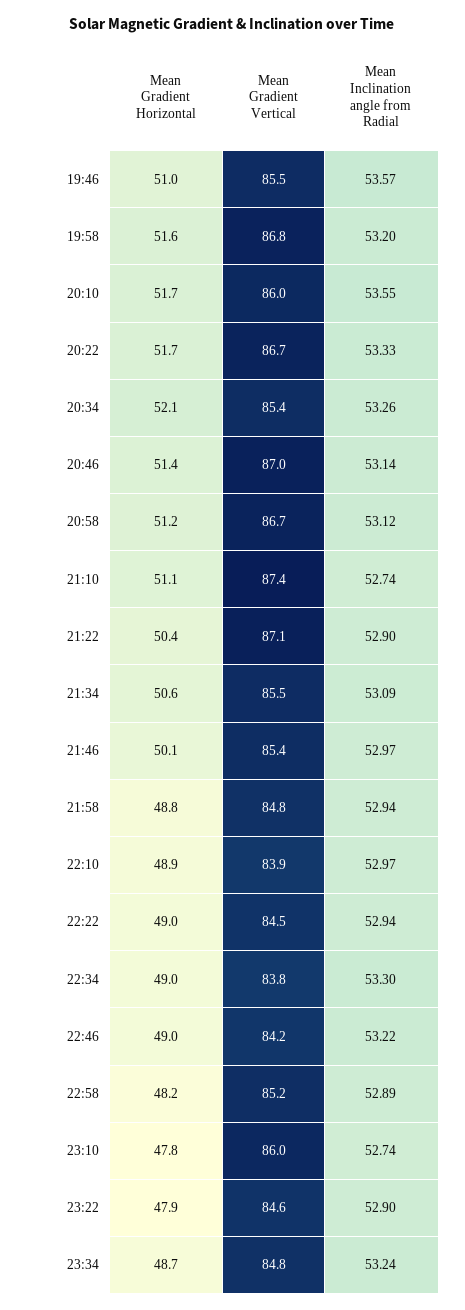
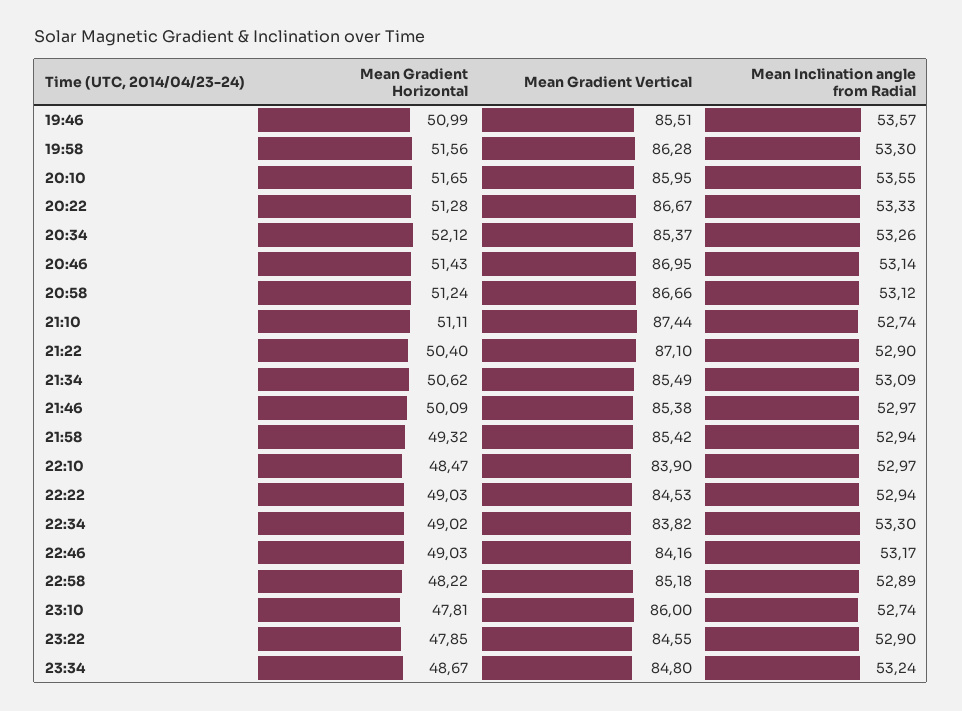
  {
    "Mean Gradient Horizontal": {
      "19:46": 50.99,
      "19:58": 51.56,
      "20:10": 51.65,
-     "20:22": 51.7,
+     "20:22": 51.28,
      "20:34": 52.12,
      "20:46": 51.43,
      "20:58": 51.24,
      "21:10": 51.11,
      "21:22": 50.4,
      "21:34": 50.62,
      "21:46": 50.09,
-     "21:58": 48.8,
+     "21:58": 49.32,
-     "22:10": 48.9,
+     "22:10": 48.47,
      "22:22": 49.03,
      "22:34": 49.02,
      "22:46": 49.03,
      "22:58": 48.22,
      "23:10": 47.81,
      "23:22": 47.85,
      "23:34": 48.67
    },
    "Mean Gradient Vertical": {
      "19:46": 85.51,
-     "19:58": 86.8,
+     "19:58": 86.28,
      "20:10": 85.95,
      "20:22": 86.67,
      "20:34": 85.37,
      "20:46": 86.95,
      "20:58": 86.66,
      "21:10": 87.44,
      "21:22": 87.1,
      "21:34": 85.49,
      "21:46": 85.38,
-     "21:58": 84.8,
+     "21:58": 85.42,
      "22:10": 83.9,
      "22:22": 84.53,
      "22:34": 83.82,
      "22:46": 84.16,
      "22:58": 85.18,
      "23:10": 86,
      "23:22": 84.55,
      "23:34": 84.8
    },
    "Mean Inclination angle from Radial": {
      "19:46": 53.57,
-     "19:58": 53.2,
+     "19:58": 53.3,
      "20:10": 53.55,
      "20:22": 53.33,
      "20:34": 53.26,
      "20:46": 53.14,
      "20:58": 53.12,
      "21:10": 52.74,
      "21:22": 52.9,
      "21:34": 53.09,
      "21:46": 52.97,
      "21:58": 52.94,
      "22:10": 52.97,
      "22:22": 52.94,
      "22:34": 53.3,
-     "22:46": 53.22,
+     "22:46": 53.17,
      "22:58": 52.89,
      "23:10": 52.74,
      "23:22": 52.9,
      "23:34": 53.24
    }
  }

